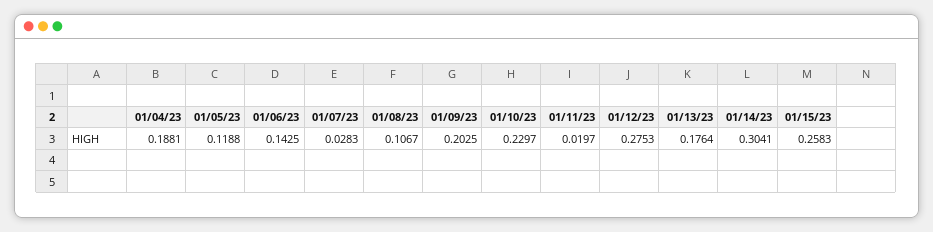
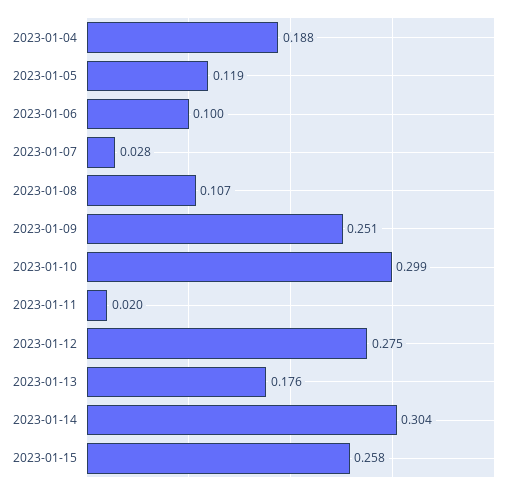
  {
    "01/04/23": 0.1881,
    "01/05/23": 0.1188,
-   "01/06/23": 0.1425,
+   "01/06/23": 0.1,
    "01/07/23": 0.0283,
    "01/08/23": 0.1067,
-   "01/09/23": 0.2025,
+   "01/09/23": 0.251,
-   "01/10/23": 0.2297,
+   "01/10/23": 0.299,
    "01/11/23": 0.0197,
    "01/12/23": 0.2753,
    "01/13/23": 0.1764,
    "01/14/23": 0.3041,
    "01/15/23": 0.2583
  }

